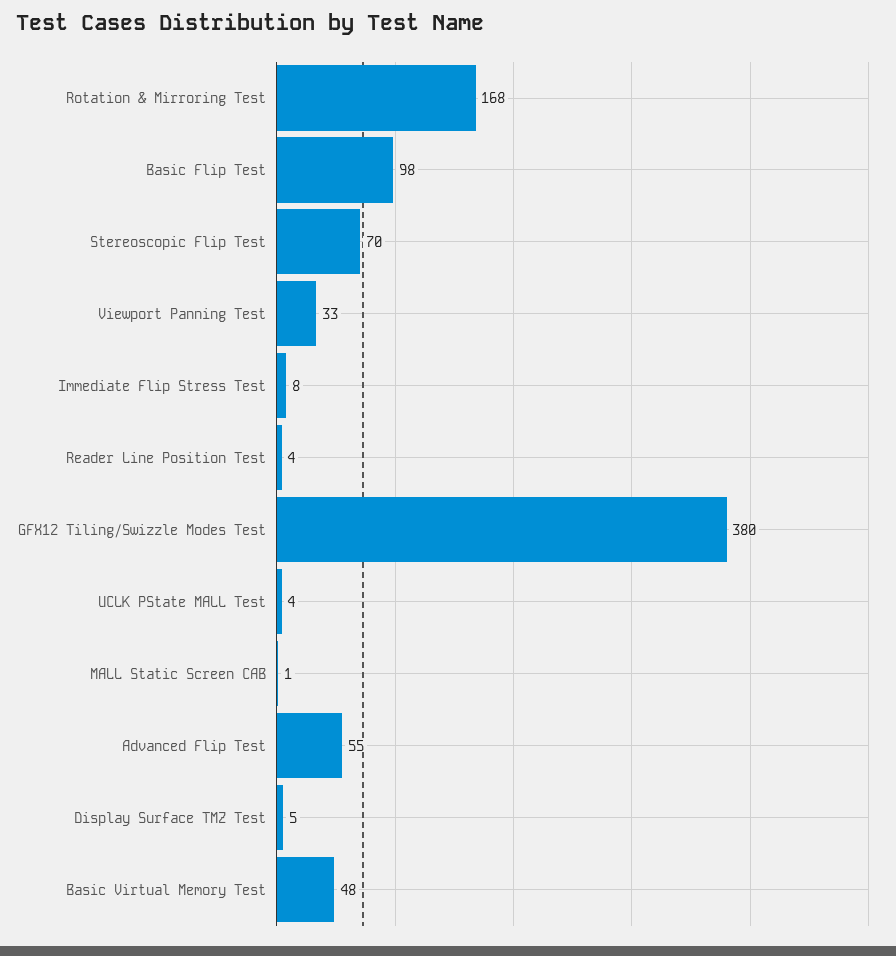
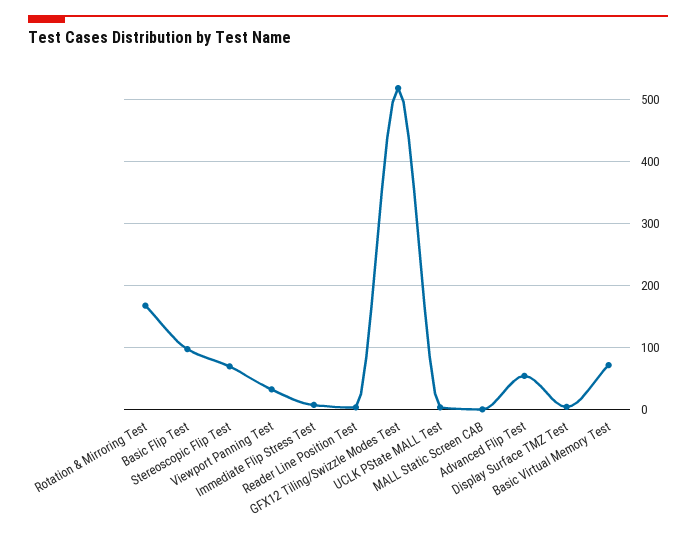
  {
    "Rotation & Mirroring Test": 168,
    "Basic Flip Test": 98,
    "Stereoscopic Flip Test": 70,
    "Viewport Panning Test": 33,
    "Immediate Flip Stress Test": 8,
    "Reader Line Position Test": 4,
-   "GFX12 Tiling/Swizzle Modes Test": 380,
+   "GFX12 Tiling/Swizzle Modes Test": 520,
    "UCLK PState MALL Test": 4,
    "MALL Static Screen CAB": 1,
    "Advanced Flip Test": 55,
    "Display Surface TMZ Test": 5,
-   "Basic Virtual Memory Test": 48
+   "Basic Virtual Memory Test": 70
  }

